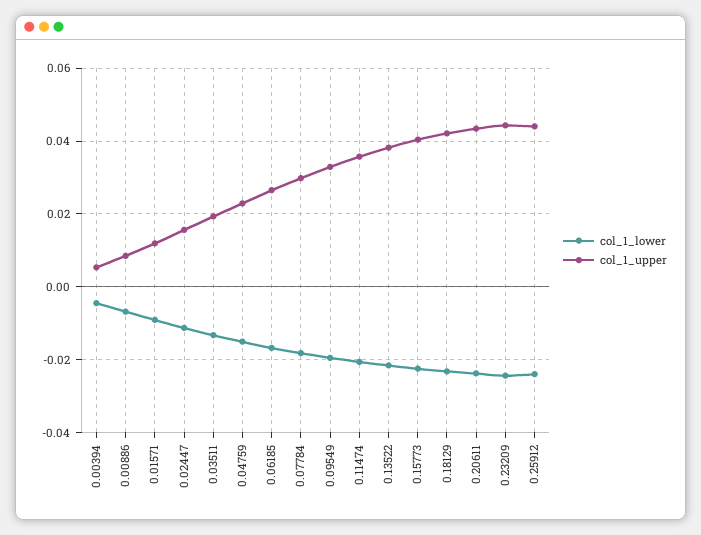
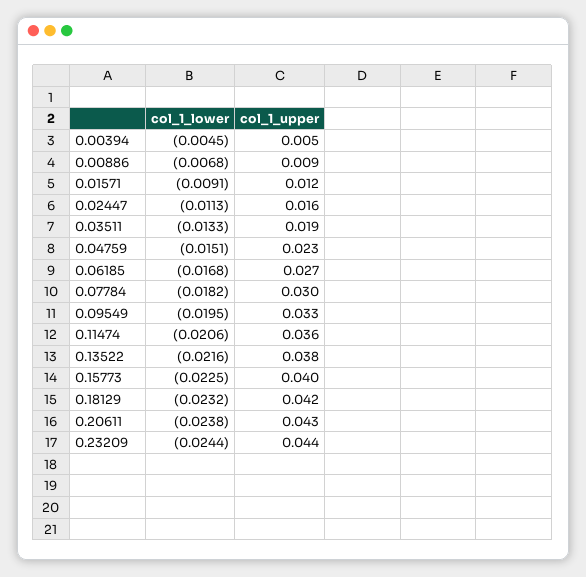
  {
    "col_1_lower": {
      "0.00394": -0.0045,
      "0.00886": -0.0068,
      "0.01571": -0.0091,
      "0.02447": -0.0113,
      "0.03511": -0.0133,
      "0.04759": -0.0151,
      "0.06185": -0.0168,
      "0.07784": -0.0182,
      "0.09549": -0.0195,
      "0.11474": -0.0206,
      "0.13522": -0.0216,
      "0.15773": -0.0225,
      "0.18129": -0.0232,
      "0.20611": -0.0238,
-     "0.23209": -0.0244,
+     "0.23209": -0.0244
-     "0.25912": -0.024
    },
    "col_1_upper": {
      "0.00394": 0.005,
      "0.00886": 0.009,
      "0.01571": 0.012,
      "0.02447": 0.016,
      "0.03511": 0.019,
      "0.04759": 0.023,
      "0.06185": 0.027,
      "0.07784": 0.03,
      "0.09549": 0.033,
      "0.11474": 0.036,
      "0.13522": 0.038,
      "0.15773": 0.04,
      "0.18129": 0.042,
      "0.20611": 0.043,
-     "0.23209": 0.044,
+     "0.23209": 0.044
-     "0.25912": 0.044
    }
  }

